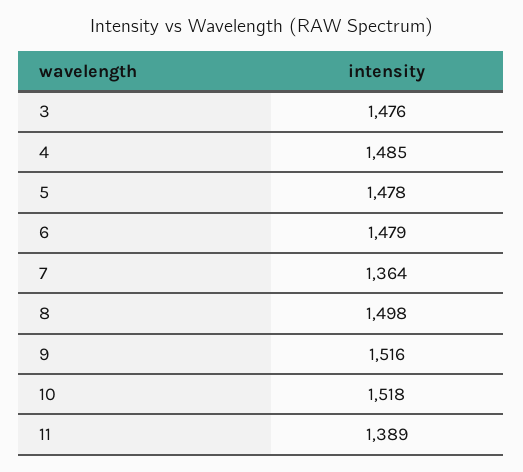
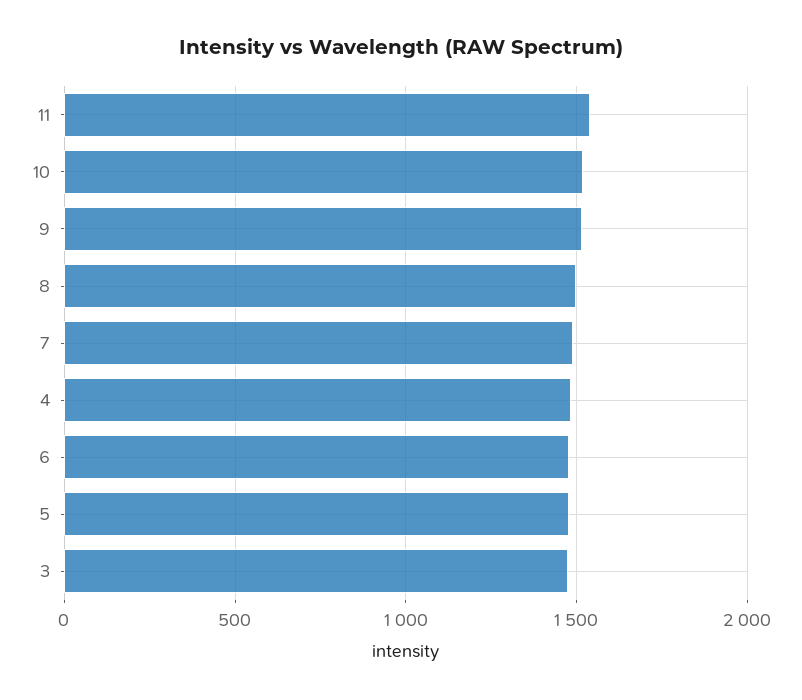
  {
    "3": 1476,
    "4": 1485,
    "5": 1478,
    "6": 1479,
-   "7": 1364,
+   "7": 1500,
    "8": 1498,
    "9": 1516,
    "10": 1518,
-   "11": 1389
+   "11": 1550
  }

